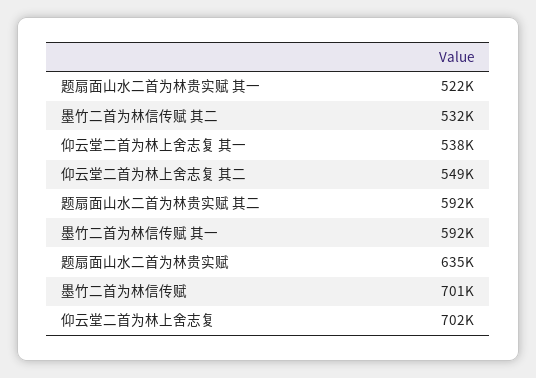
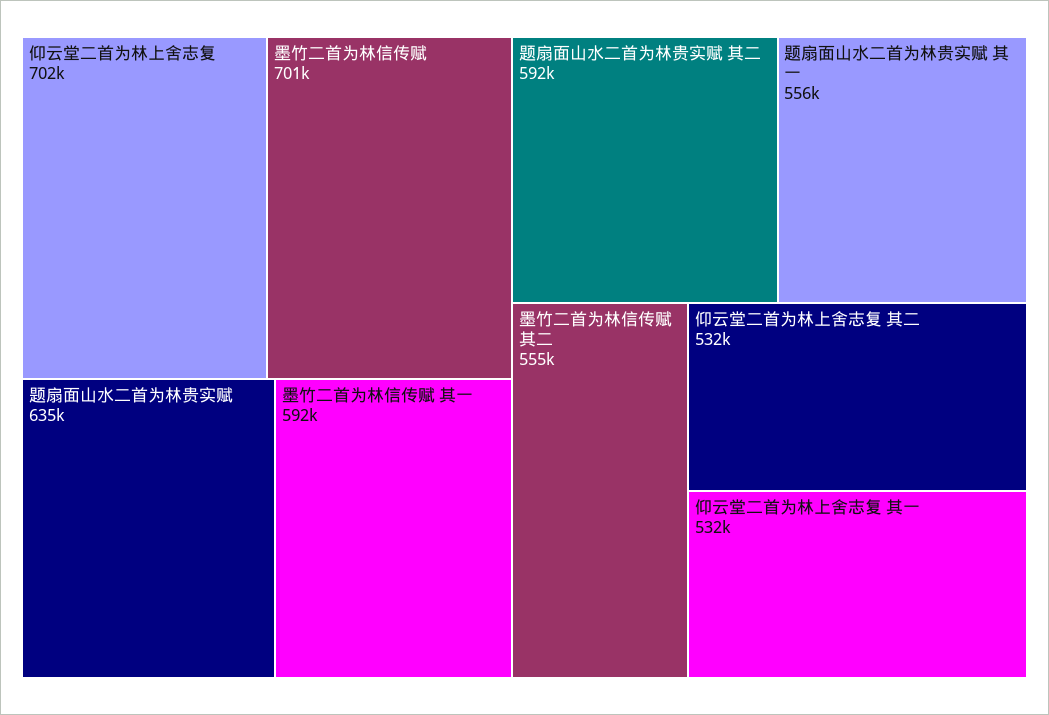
  {
-   "题扇面山水二首为林贵实赋 其一": 522000,
+   "题扇面山水二首为林贵实赋 其一": 556000,
-   "墨竹二首为林信传赋 其二": 532000,
+   "墨竹二首为林信传赋 其二": 555000,
-   "仰云堂二首为林上舍志复 其一": 538000,
+   "仰云堂二首为林上舍志复 其一": 532000,
-   "仰云堂二首为林上舍志复 其二": 549000,
+   "仰云堂二首为林上舍志复 其二": 532000,
    "题扇面山水二首为林贵实赋 其二": 592000,
    "墨竹二首为林信传赋 其一": 592000,
    "题扇面山水二首为林贵实赋": 635000,
    "墨竹二首为林信传赋": 701000,
    "仰云堂二首为林上舍志复": 702000
  }

